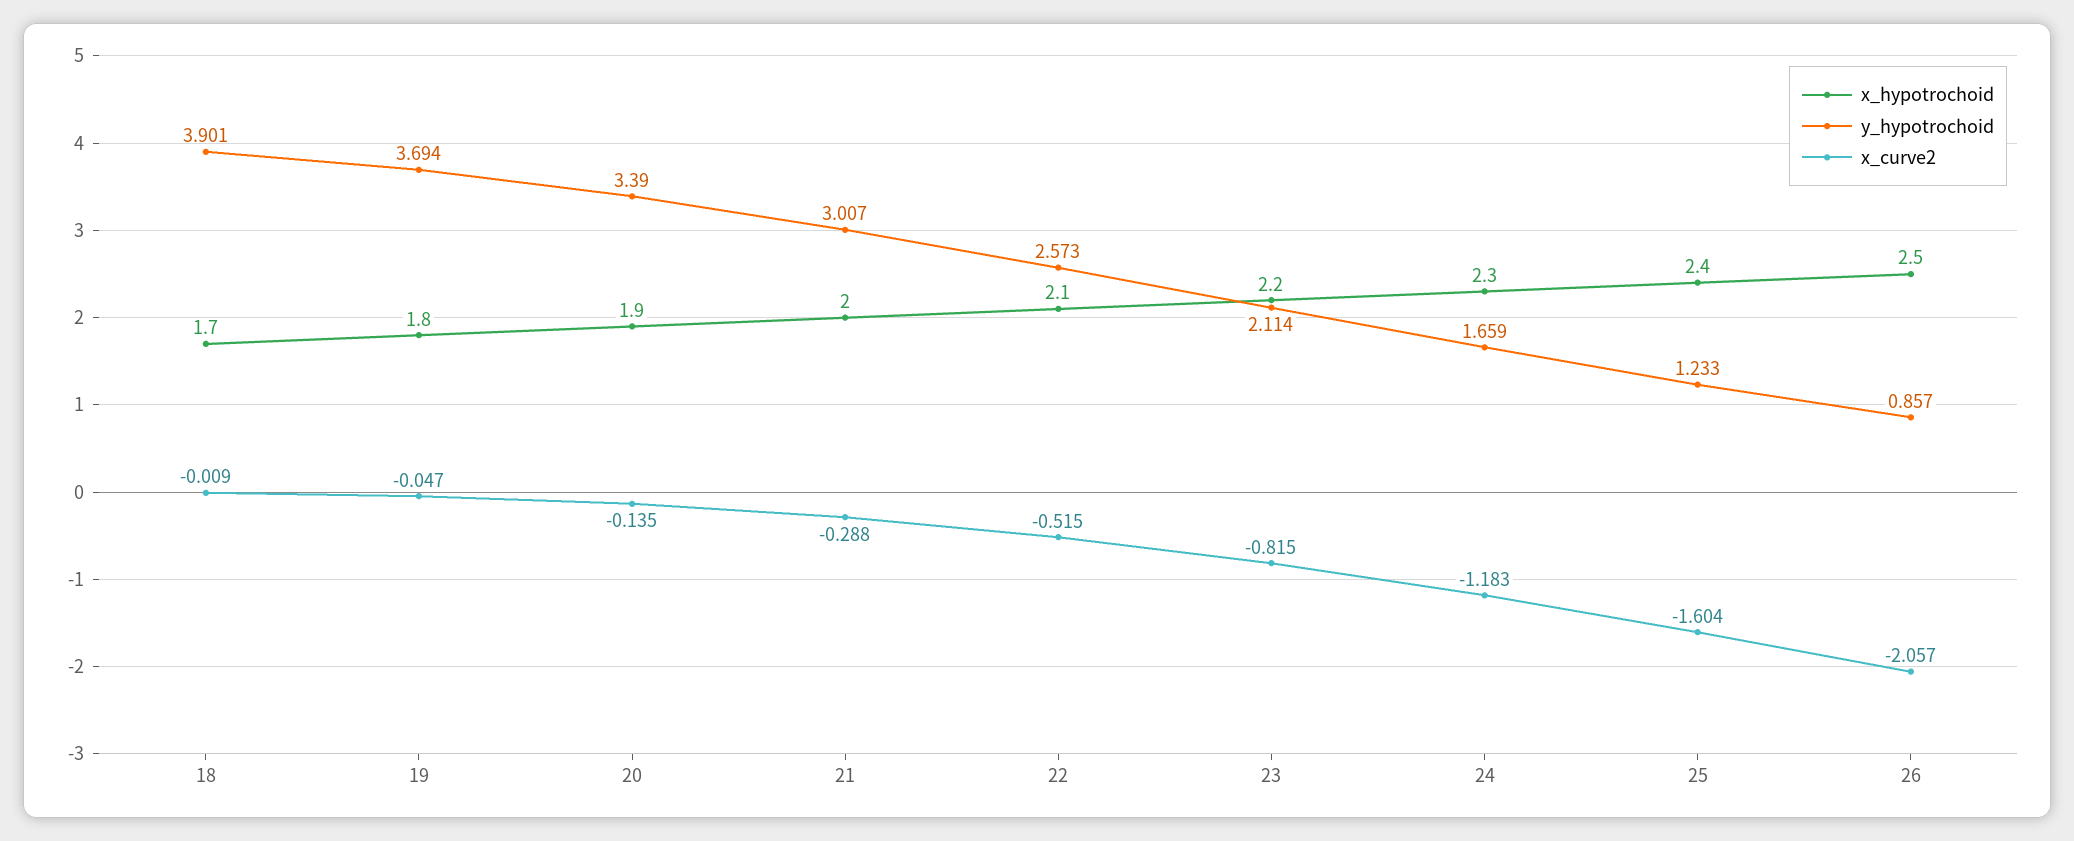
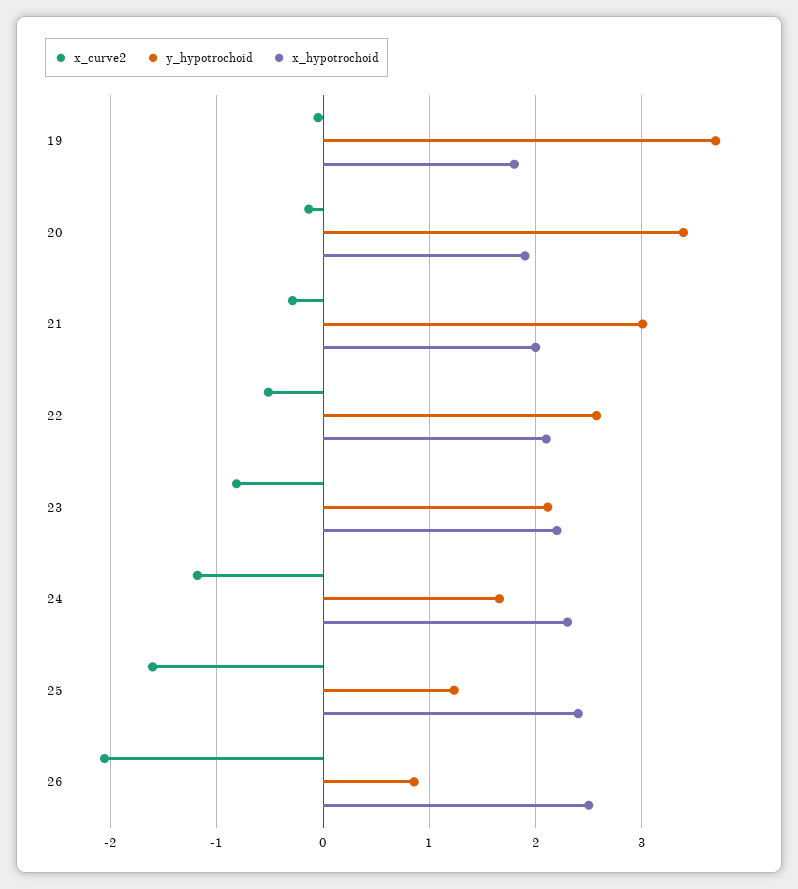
  {
    "x_hypotrochoid": {
-     "18": 1.7,
      "19": 1.8,
      "20": 1.9,
      "21": 2,
      "22": 2.1,
      "23": 2.2,
      "24": 2.3,
      "25": 2.4,
      "26": 2.5
    },
    "y_hypotrochoid": {
-     "18": 3.901,
      "19": 3.694,
      "20": 3.39,
      "21": 3.007,
      "22": 2.573,
      "23": 2.114,
      "24": 1.659,
      "25": 1.233,
      "26": 0.857
    },
    "x_curve2": {
-     "18": -0.009,
      "19": -0.047,
      "20": -0.135,
      "21": -0.288,
      "22": -0.515,
      "23": -0.815,
      "24": -1.183,
      "25": -1.604,
      "26": -2.057
    }
  }

